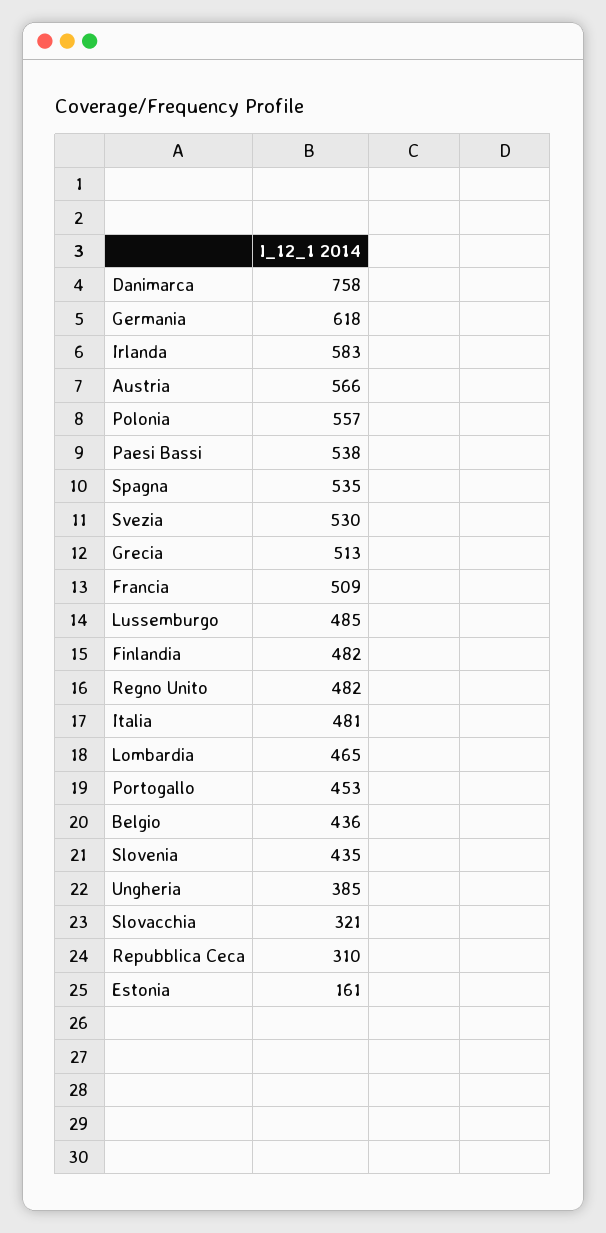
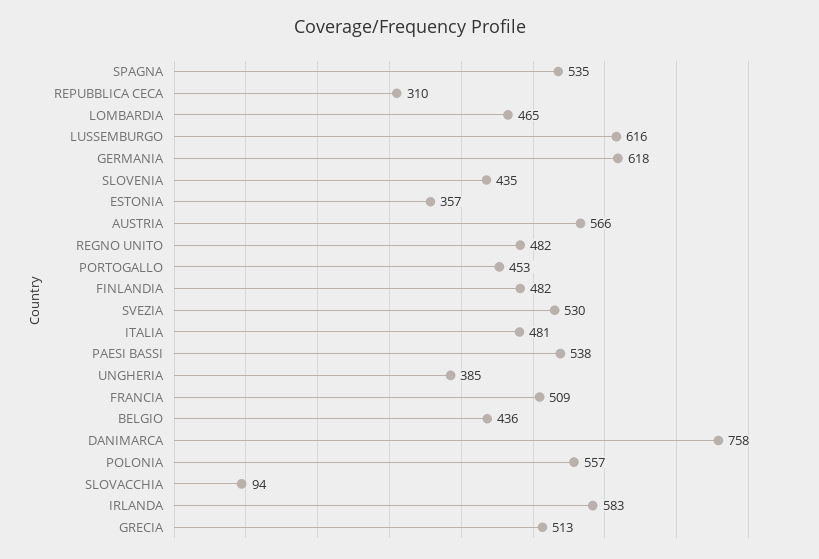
  {
    "Danimarca": 758,
    "Germania": 618,
    "Irlanda": 583,
    "Austria": 566,
    "Polonia": 557,
    "Paesi Bassi": 538,
    "Spagna": 535,
    "Svezia": 530,
    "Grecia": 513,
    "Francia": 509,
-   "Lussemburgo": 485,
+   "Lussemburgo": 616,
    "Finlandia": 482,
    "Regno Unito": 482,
    "Italia": 481,
    "Lombardia": 465,
    "Portogallo": 453,
    "Belgio": 436,
    "Slovenia": 435,
    "Ungheria": 385,
-   "Slovacchia": 321,
+   "Slovacchia": 94,
    "Repubblica Ceca": 310,
-   "Estonia": 161
+   "Estonia": 357
  }

